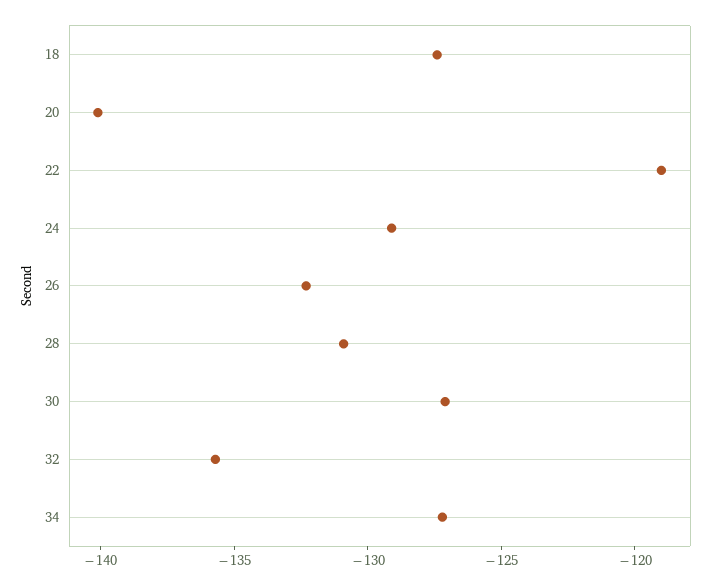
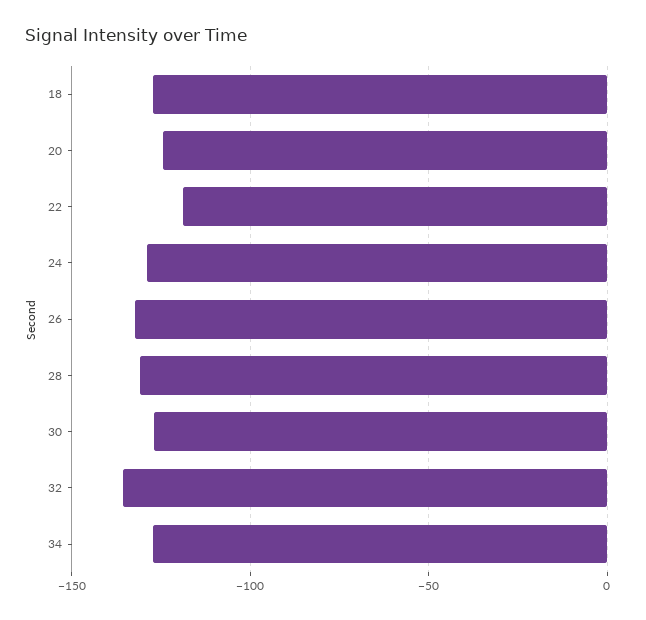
  {
    "18": -127,
-   "20": -140,
+   "20": -125,
    "22": -119,
    "24": -129,
    "26": -132,
    "28": -131,
    "30": -127,
    "32": -136,
    "34": -127
  }

